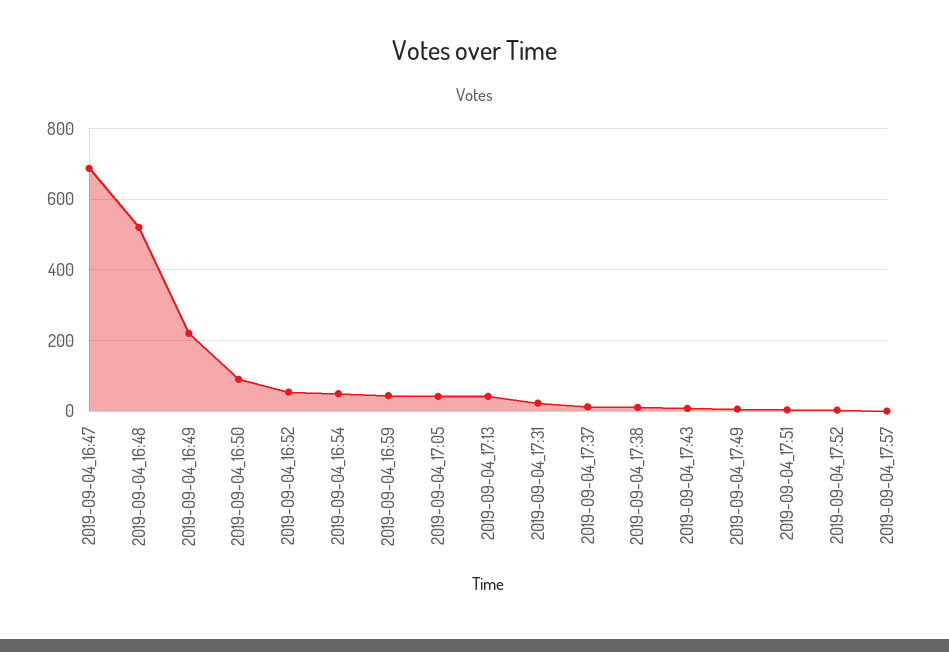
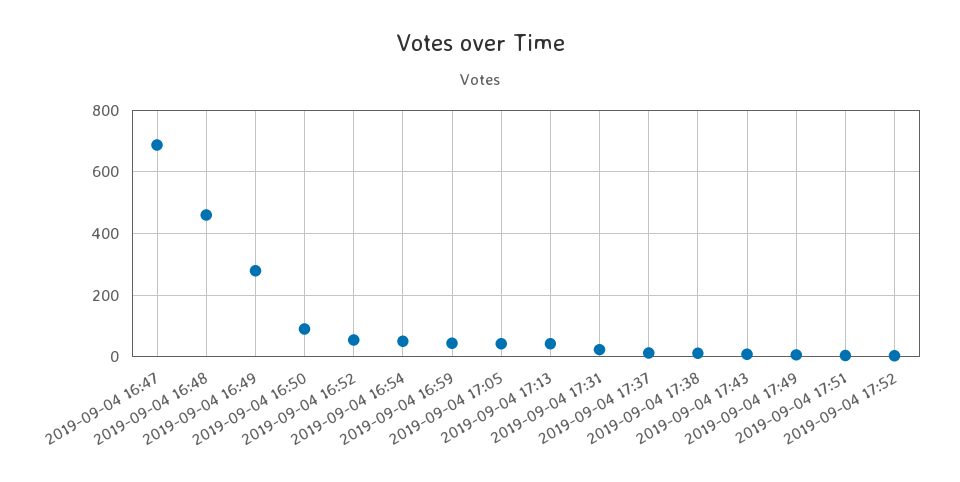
  {
    "2019-09-04_16:47": 680,
-   "2019-09-04_16:48": 520,
+   "2019-09-04_16:48": 460,
-   "2019-09-04_16:49": 220,
+   "2019-09-04_16:49": 280,
    "2019-09-04_16:50": 100,
    "2019-09-04_16:52": 60,
    "2019-09-04_16:54": 60,
    "2019-09-04_16:59": 40,
    "2019-09-04_17:05": 40,
    "2019-09-04_17:13": 40,
    "2019-09-04_17:31": 20,
    "2019-09-04_17:37": 20,
    "2019-09-04_17:38": 20,
    "2019-09-04_17:43": 0,
    "2019-09-04_17:49": 0,
    "2019-09-04_17:51": 0,
-   "2019-09-04_17:52": 0,
+   "2019-09-04_17:52": 0
-   "2019-09-04_17:57": 0
  }

